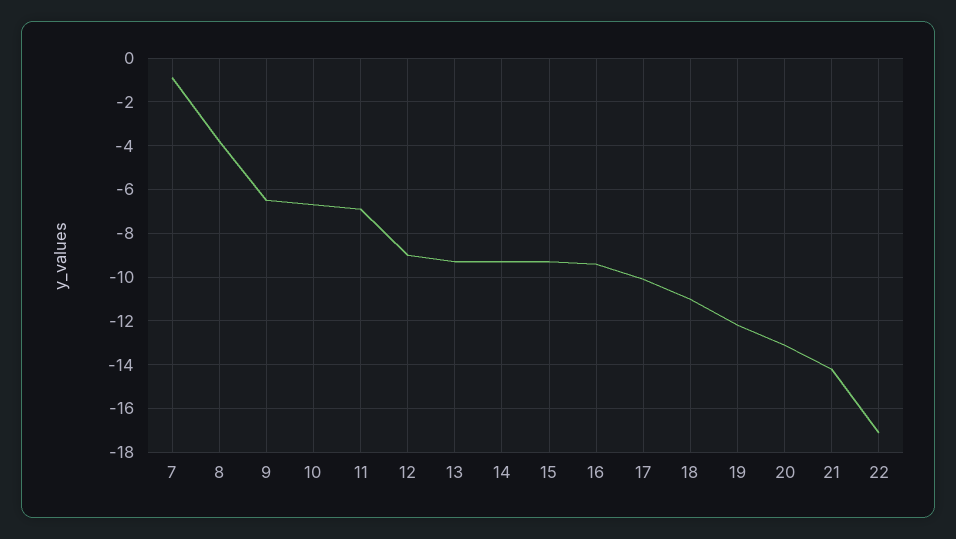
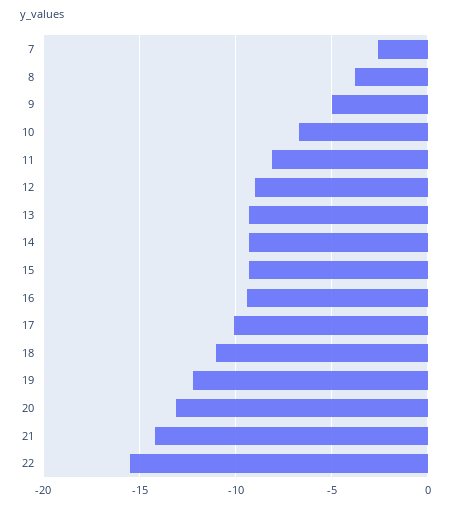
  {
-   "7": -1,
+   "7": -2.5,
    "8": -4,
-   "9": -6.5,
+   "9": -5,
    "10": -6.5,
-   "11": -7,
+   "11": -8,
    "12": -9,
    "13": -9.5,
    "14": -9.5,
    "15": -9.5,
    "16": -9.5,
    "17": -10,
    "18": -11,
    "19": -12,
    "20": -13,
    "21": -14,
-   "22": -17
+   "22": -15.5
  }

